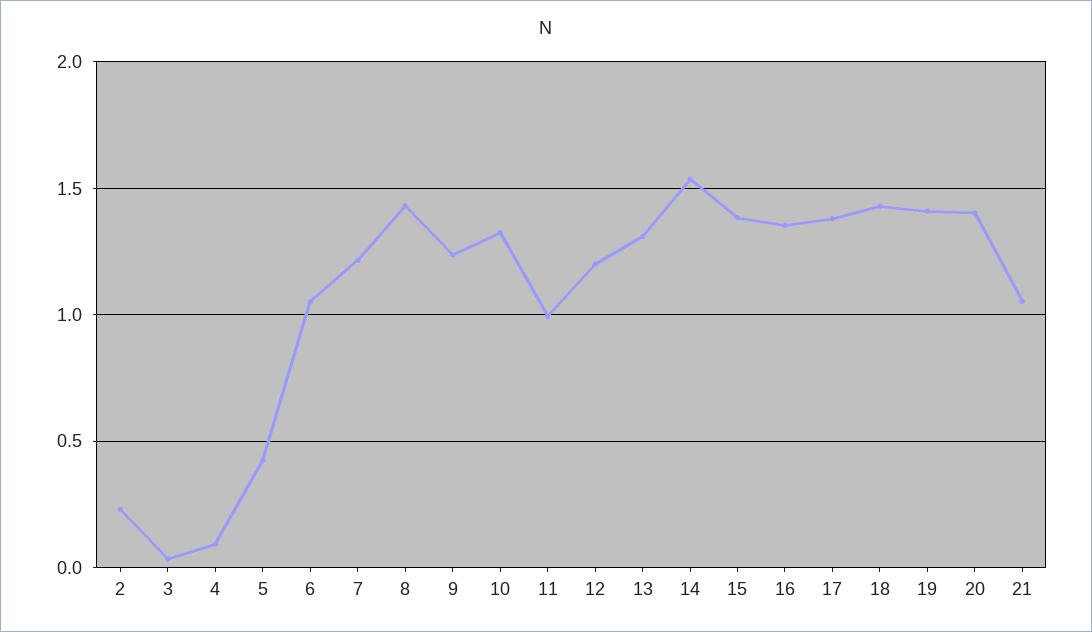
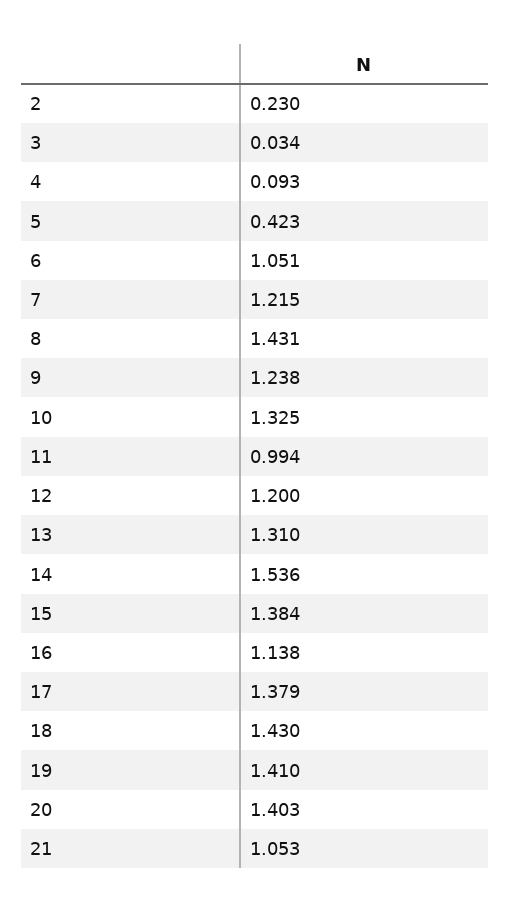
  {
    "2": 0.23,
    "3": 0.034,
    "4": 0.093,
    "5": 0.423,
    "6": 1.051,
    "7": 1.215,
    "8": 1.431,
    "9": 1.238,
    "10": 1.325,
    "11": 0.994,
    "12": 1.2,
    "13": 1.31,
    "14": 1.536,
    "15": 1.384,
-   "16": 1.35,
+   "16": 1.138,
    "17": 1.379,
    "18": 1.43,
    "19": 1.41,
    "20": 1.403,
    "21": 1.053
  }

